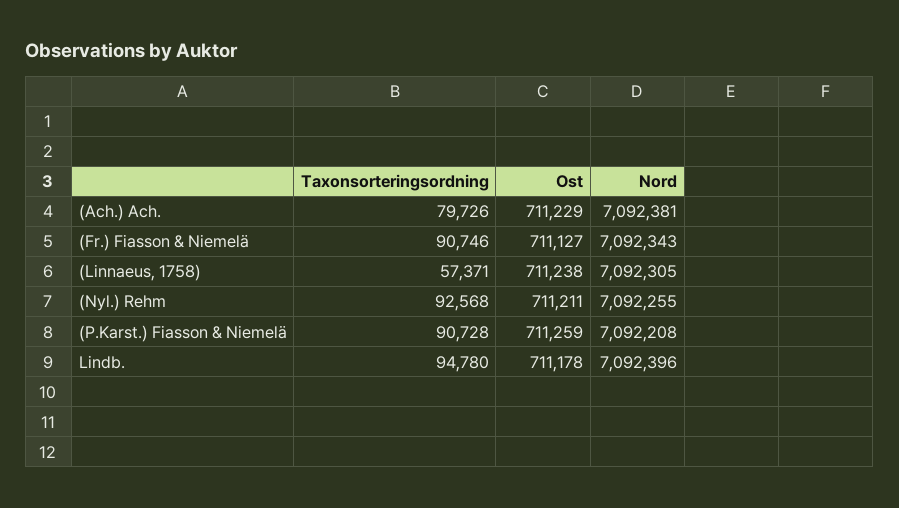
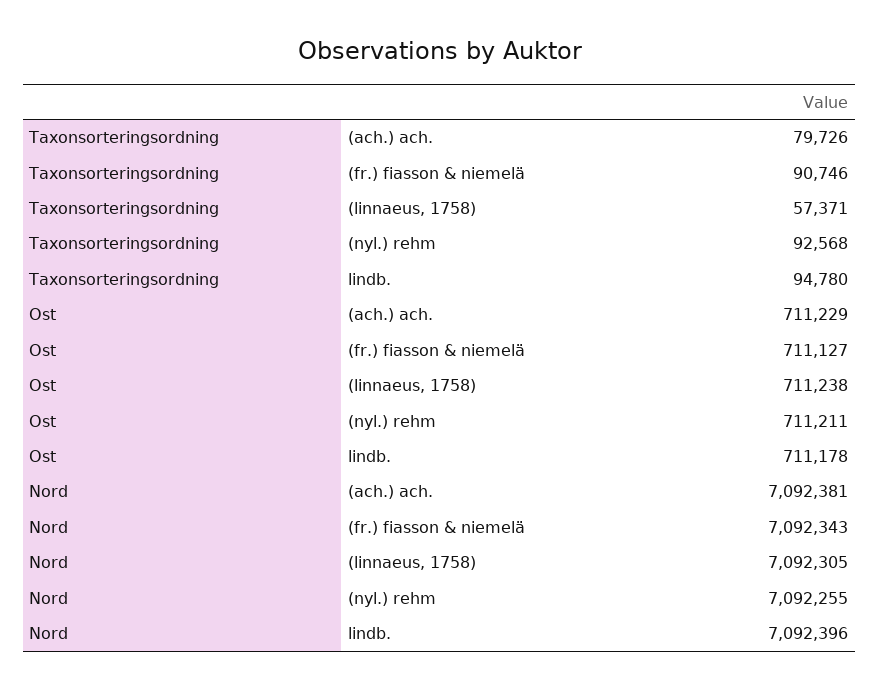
  {
    "Taxonsorteringsordning": {
      "(Ach.) Ach.": 79726,
      "(Fr.) Fiasson & Niemelä": 90746,
      "(Linnaeus, 1758)": 57371,
      "(Nyl.) Rehm": 92568,
-     "(P.Karst.) Fiasson & Niemelä": 90728,
      "Lindb.": 94780
    },
    "Ost": {
      "(Ach.) Ach.": 711229,
      "(Fr.) Fiasson & Niemelä": 711127,
      "(Linnaeus, 1758)": 711238,
      "(Nyl.) Rehm": 711211,
-     "(P.Karst.) Fiasson & Niemelä": 711259,
      "Lindb.": 711178
    },
    "Nord": {
      "(Ach.) Ach.": 7092381,
      "(Fr.) Fiasson & Niemelä": 7092343,
      "(Linnaeus, 1758)": 7092305,
      "(Nyl.) Rehm": 7092255,
-     "(P.Karst.) Fiasson & Niemelä": 7092208,
      "Lindb.": 7092396
    }
  }

